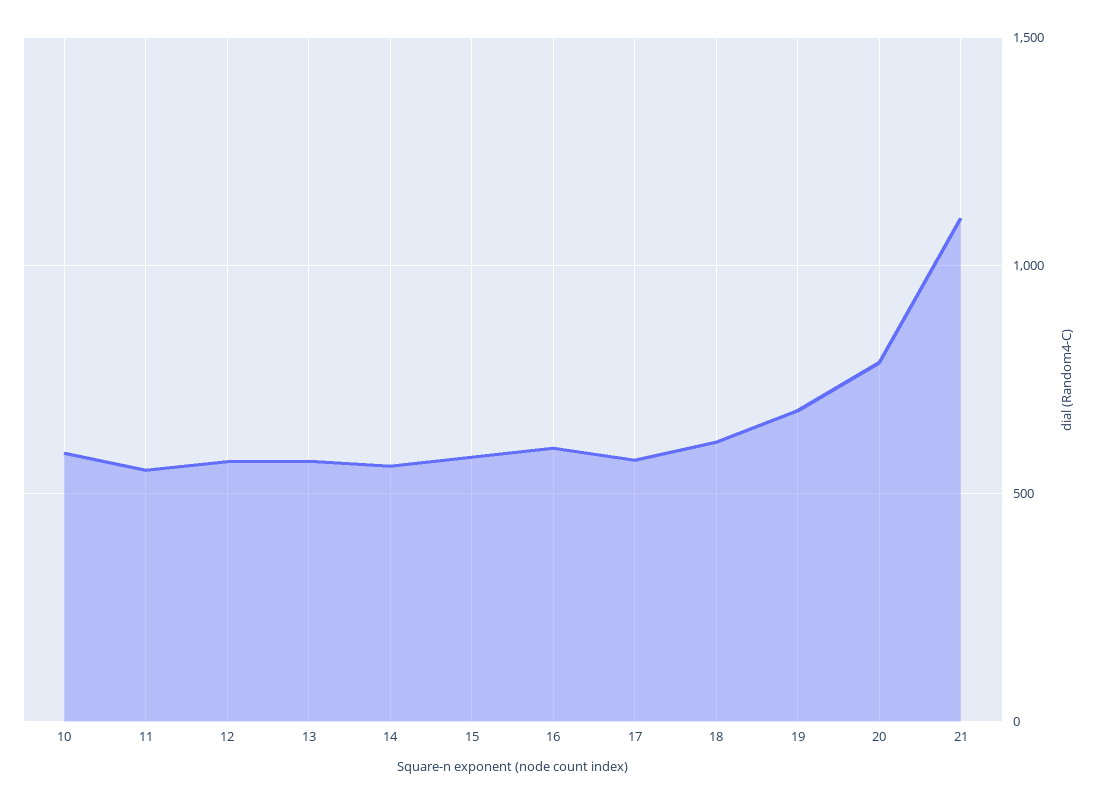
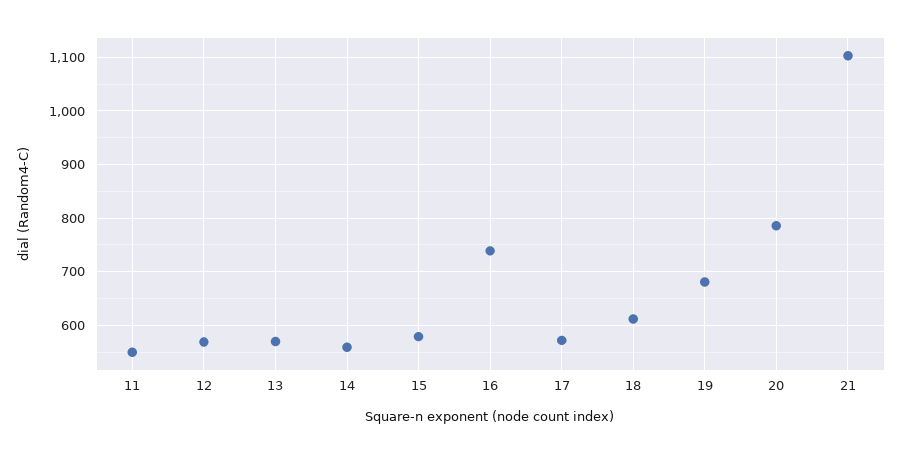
  {
-   "10": 600,
    "11": 560,
    "12": 560,
    "13": 580,
    "14": 560,
    "15": 580,
-   "16": 600,
+   "16": 740,
    "17": 580,
    "18": 620,
    "19": 680,
    "20": 780,
    "21": 1100
  }

